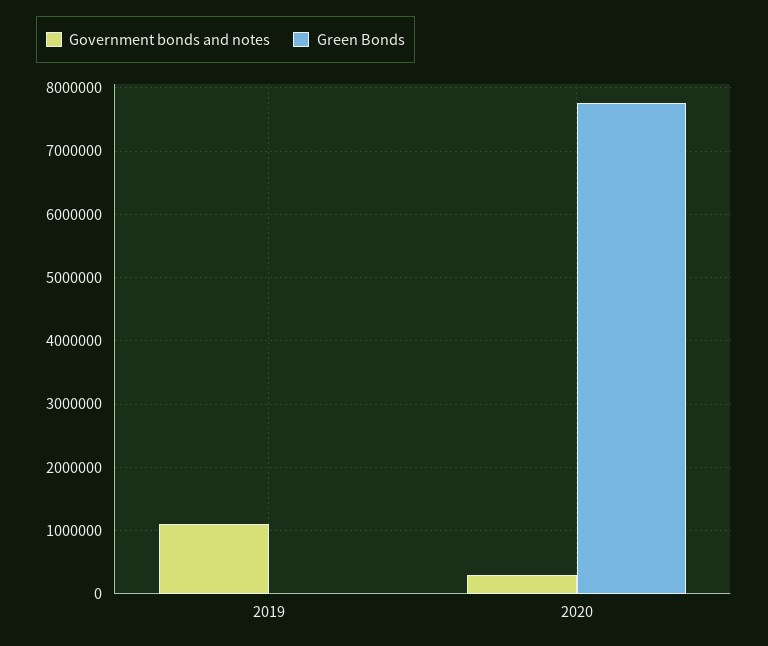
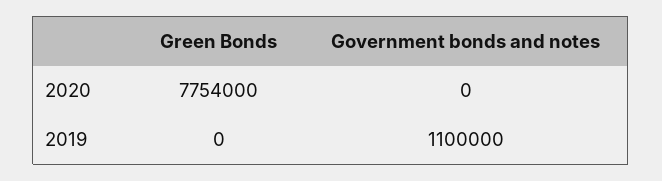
  {
    "Government bonds and notes": {
      "2019": 1100000,
-     "2020": 300000
+     "2020": 0
    },
    "Green Bonds": {
      "2019": 0,
      "2020": 7754000
    }
  }

